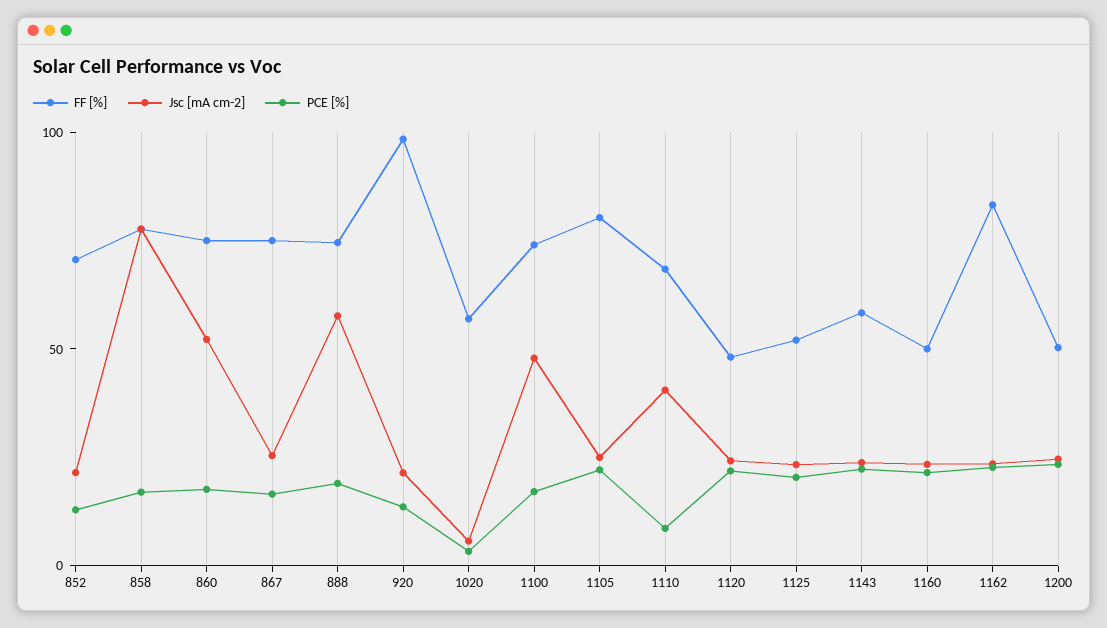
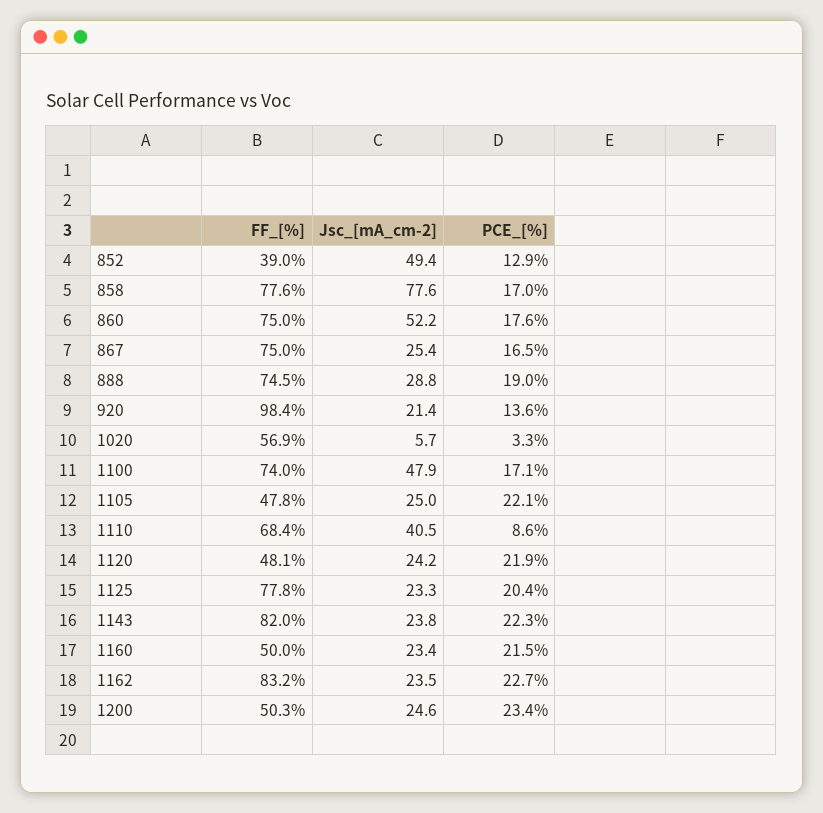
  {
    "FF [%]": {
-     "852": 70,
+     "852": 39,
      "858": 77.6,
      "860": 75,
      "867": 75,
      "888": 74.5,
      "920": 98.4,
      "1020": 56.9,
      "1100": 74,
-     "1105": 80,
+     "1105": 47.8,
      "1110": 68.4,
      "1120": 48.1,
-     "1125": 50,
+     "1125": 77.8,
-     "1143": 60,
+     "1143": 82,
      "1160": 50,
      "1162": 83.2,
      "1200": 50.3
    },
    "Jsc [mA cm-2]": {
-     "852": 20,
+     "852": 49.4,
      "858": 77.6,
      "860": 52.2,
      "867": 25.4,
-     "888": 60,
+     "888": 28.8,
      "920": 21.4,
      "1020": 5.7,
      "1100": 47.9,
      "1105": 25,
      "1110": 40.5,
      "1120": 24.2,
      "1125": 23.3,
      "1143": 23.8,
      "1160": 23.4,
      "1162": 23.5,
      "1200": 24.6
    },
    "PCE [%]": {
      "852": 12.9,
      "858": 17,
      "860": 17.6,
      "867": 16.5,
      "888": 19,
      "920": 13.6,
      "1020": 3.3,
      "1100": 17.1,
      "1105": 22.1,
      "1110": 8.6,
      "1120": 21.9,
      "1125": 20.4,
      "1143": 22.3,
      "1160": 21.5,
      "1162": 22.7,
      "1200": 23.4
    }
  }

